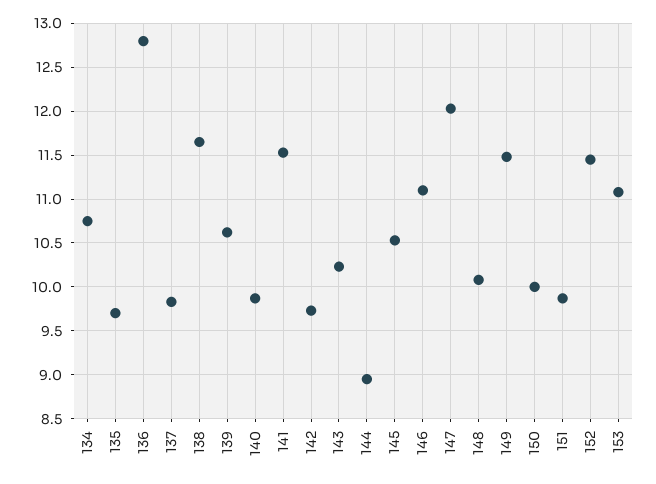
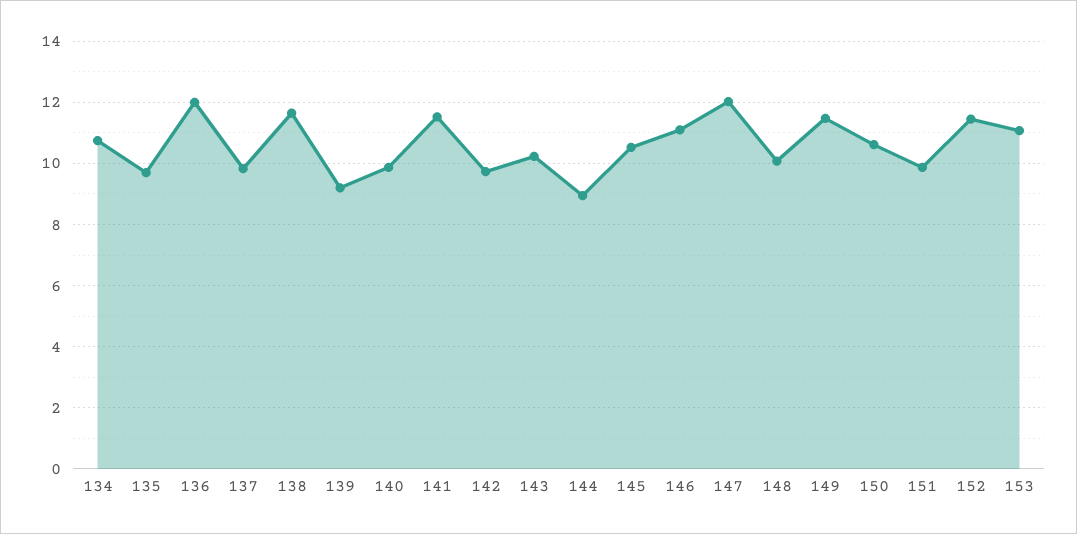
  {
    "134": 10.8,
    "135": 9.7,
-   "136": 12.8,
+   "136": 12,
    "137": 9.8,
    "138": 11.7,
-   "139": 10.6,
+   "139": 9.2,
    "140": 9.9,
    "141": 11.5,
    "142": 9.7,
    "143": 10.2,
    "144": 9,
    "145": 10.5,
    "146": 11.1,
    "147": 12,
    "148": 10.1,
    "149": 11.5,
-   "150": 10,
+   "150": 10.6,
    "151": 9.9,
    "152": 11.5,
    "153": 11.1
  }

